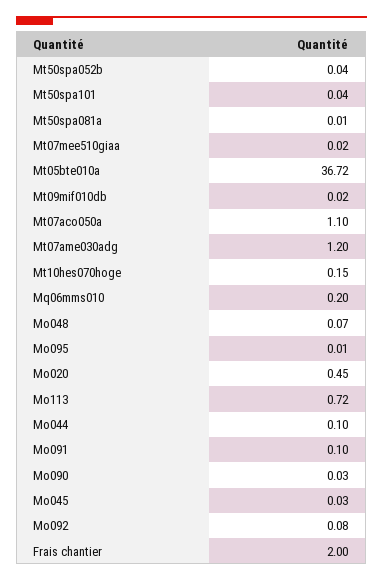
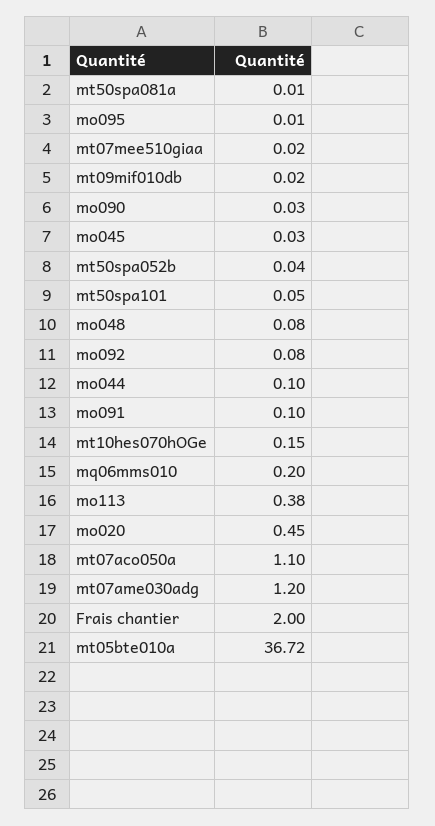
  {
    "Mt50spa052b": 0.04,
-   "Mt50spa101": 0.04,
+   "Mt50spa101": 0.05,
    "Mt50spa081a": 0.01,
    "Mt07mee510giaa": 0.02,
    "Mt05bte010a": 36.72,
    "Mt09mif010db": 0.02,
    "Mt07aco050a": 1.1,
    "Mt07ame030adg": 1.2,
    "Mt10hes070hoge": 0.15,
    "Mq06mms010": 0.2,
-   "Mo048": 0.07,
+   "Mo048": 0.08,
    "Mo095": 0.01,
    "Mo020": 0.45,
-   "Mo113": 0.72,
+   "Mo113": 0.38,
    "Mo044": 0.1,
    "Mo091": 0.1,
    "Mo090": 0.03,
    "Mo045": 0.03,
    "Mo092": 0.08,
    "Frais chantier": 2
  }

